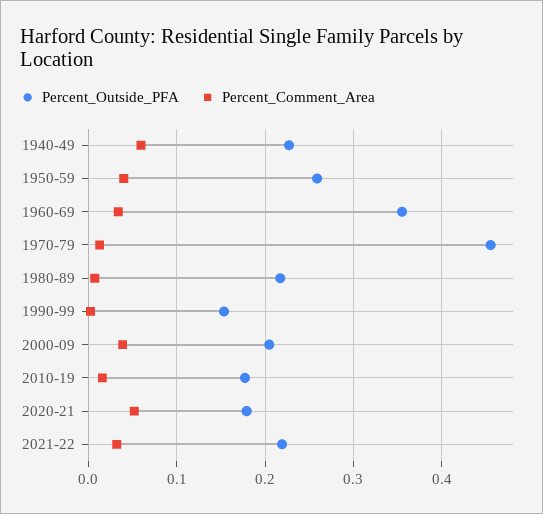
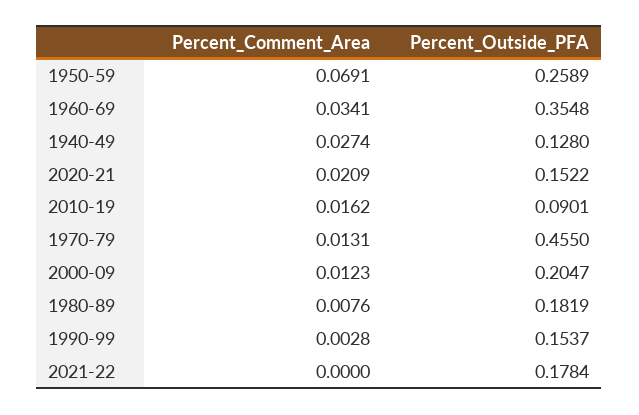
  {
    "Percent_Outside_PFA": {
-     "1940-49": 0.23,
+     "1940-49": 0.128,
      "1950-59": 0.2589,
      "1960-69": 0.3548,
      "1970-79": 0.455,
-     "1980-89": 0.22,
+     "1980-89": 0.1819,
      "1990-99": 0.1537,
      "2000-09": 0.2047,
-     "2010-19": 0.18,
+     "2010-19": 0.0901,
-     "2020-21": 0.18,
+     "2020-21": 0.1522,
-     "2021-22": 0.22
+     "2021-22": 0.1784
    },
    "Percent_Comment_Area": {
-     "1940-49": 0.06,
+     "1940-49": 0.0274,
-     "1950-59": 0.04,
+     "1950-59": 0.0691,
      "1960-69": 0.0341,
      "1970-79": 0.0131,
      "1980-89": 0.0076,
      "1990-99": 0.0028,
-     "2000-09": 0.04,
+     "2000-09": 0.0123,
      "2010-19": 0.0162,
-     "2020-21": 0.05,
+     "2020-21": 0.0209,
-     "2021-22": 0.03
+     "2021-22": 0
    }
  }

